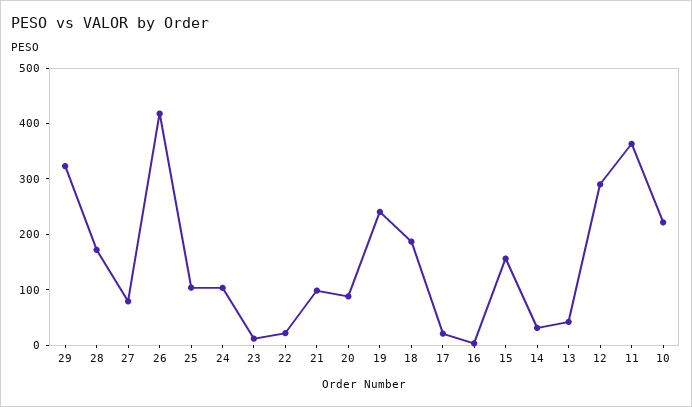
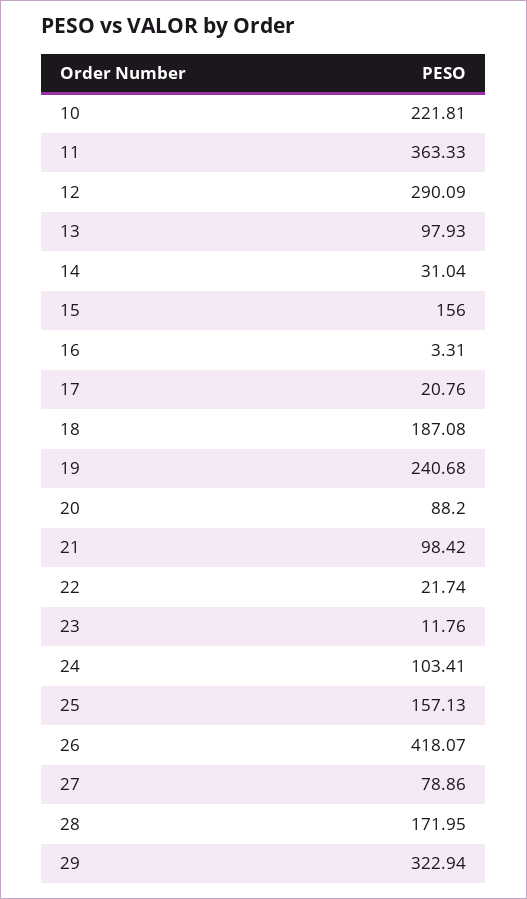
  {
    "29": 322.94,
    "28": 171.95,
    "27": 78.86,
    "26": 418.07,
-   "25": 100,
+   "25": 157.13,
    "24": 103.41,
    "23": 11.76,
    "22": 21.74,
    "21": 98.42,
    "20": 88.2,
    "19": 240.68,
    "18": 187.08,
    "17": 20.76,
    "16": 3.31,
    "15": 156,
    "14": 31.04,
-   "13": 40,
+   "13": 97.93,
    "12": 290.09,
    "11": 363.33,
    "10": 221.81
  }

